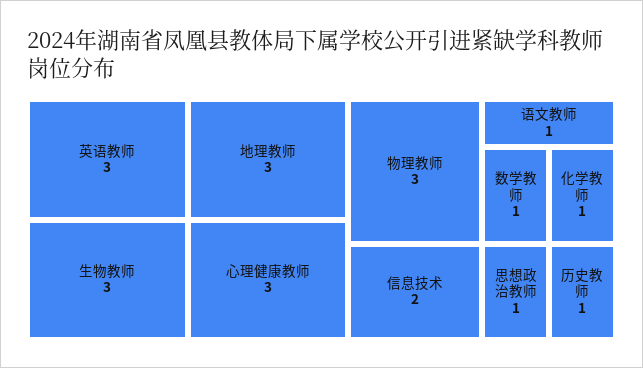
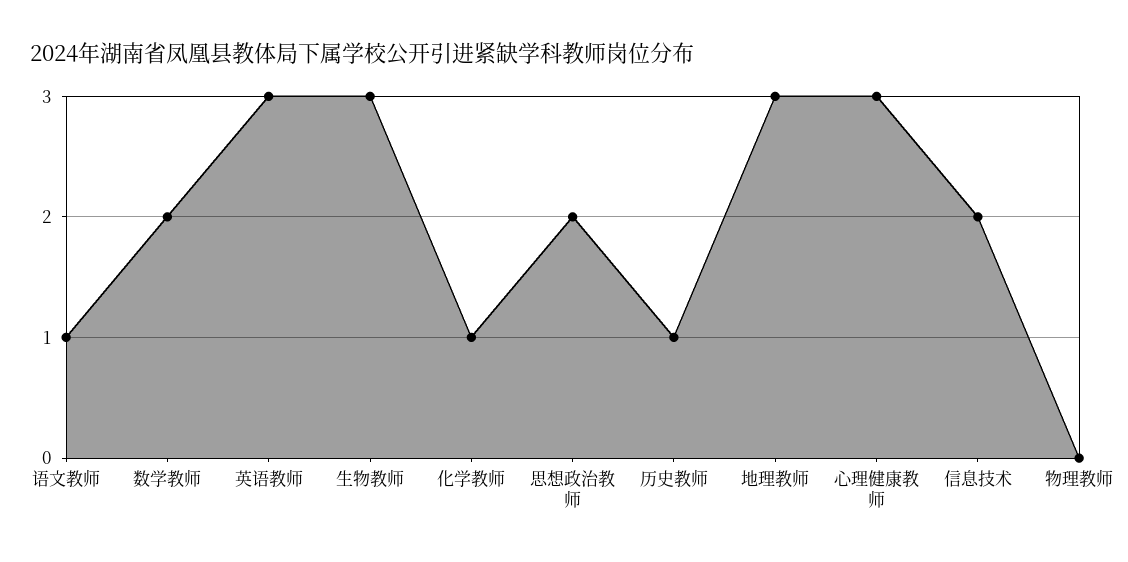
  {
    "英语教师": 3,
    "生物教师": 3,
    "地理教师": 3,
    "心理健康教师": 3,
-   "物理教师": 3,
+   "物理教师": 0,
    "信息技术": 2,
    "语文教师": 1,
-   "数学教师": 1,
+   "数学教师": 2,
    "化学教师": 1,
-   "思想政治教师": 1,
+   "思想政治教师": 2,
    "历史教师": 1
  }

